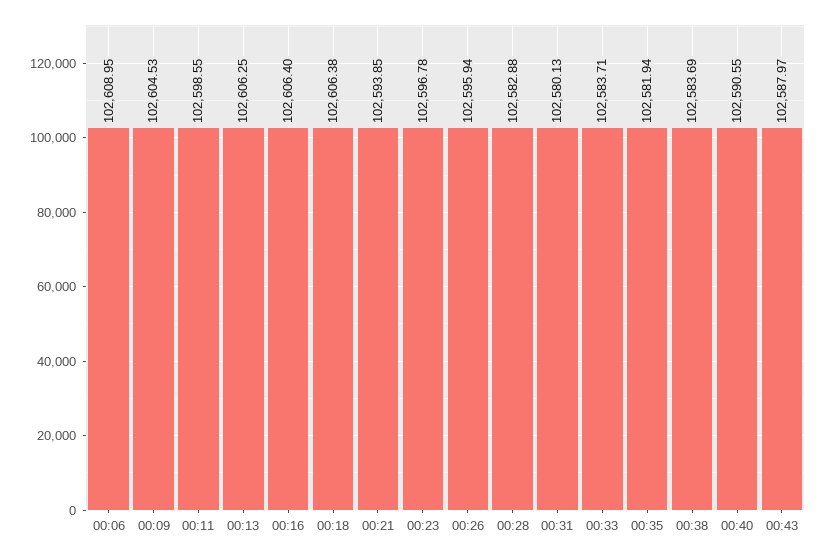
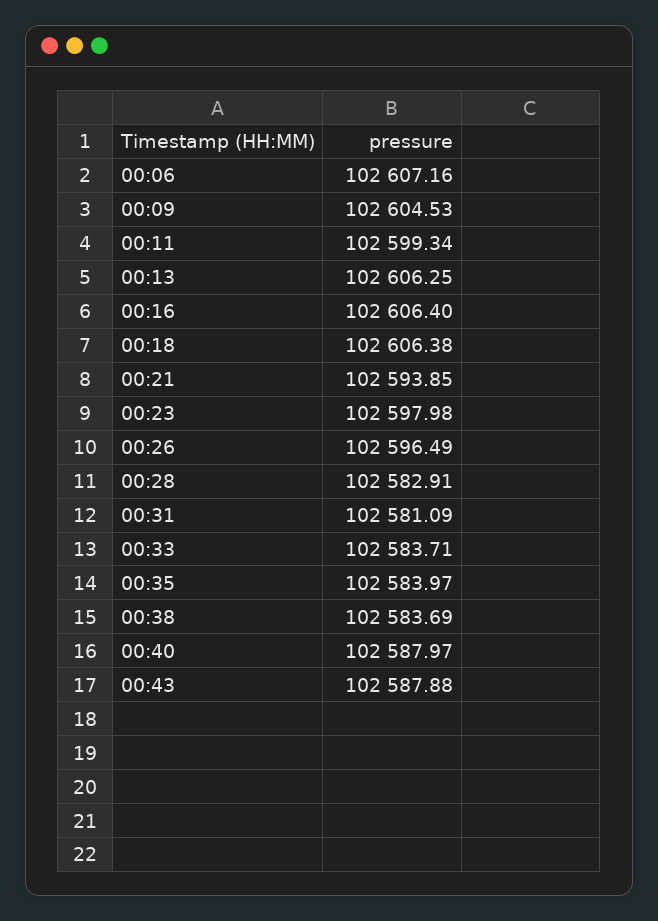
  {
-   "00:06": 102608.95,
+   "00:06": 102607.16,
    "00:09": 102604.53,
-   "00:11": 102598.55,
+   "00:11": 102599.34,
    "00:13": 102606.25,
    "00:16": 102606.4,
    "00:18": 102606.38,
    "00:21": 102593.85,
-   "00:23": 102596.78,
+   "00:23": 102597.98,
-   "00:26": 102595.94,
+   "00:26": 102596.49,
-   "00:28": 102582.88,
+   "00:28": 102582.91,
-   "00:31": 102580.13,
+   "00:31": 102581.09,
    "00:33": 102583.71,
-   "00:35": 102581.94,
+   "00:35": 102583.97,
    "00:38": 102583.69,
-   "00:40": 102590.55,
+   "00:40": 102587.97,
-   "00:43": 102587.97
+   "00:43": 102587.88
  }

